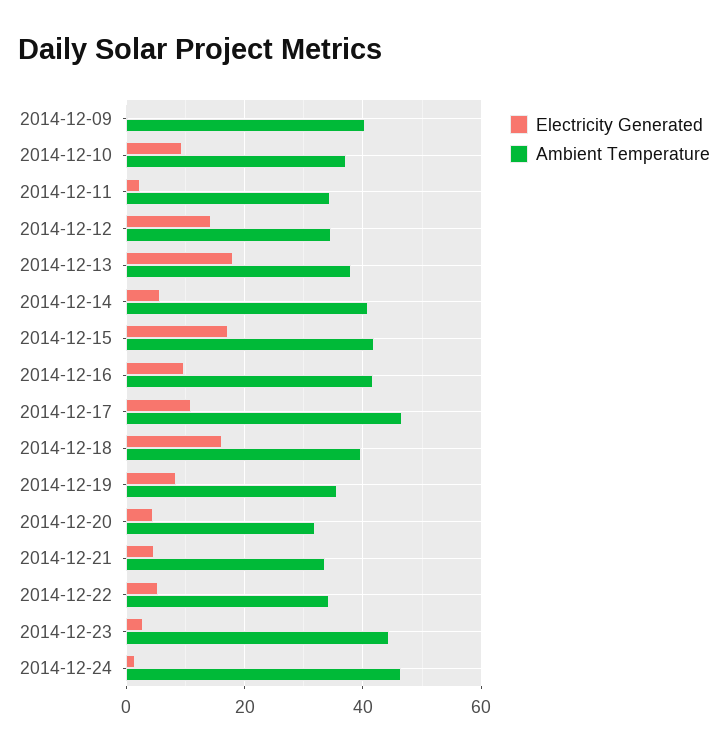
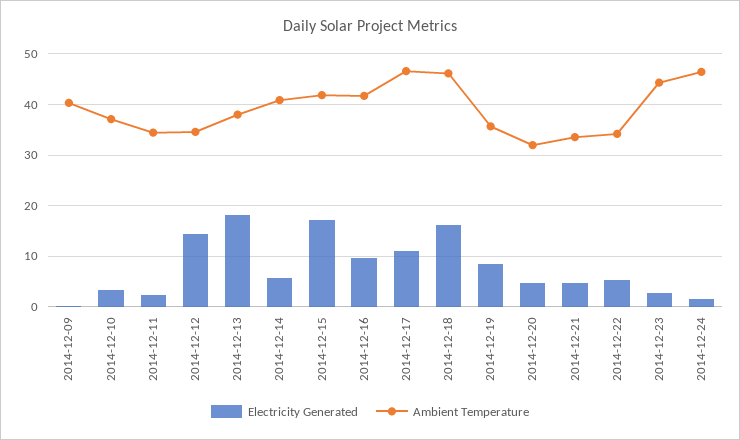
  {
    "Electricity Generated": {
      "2014-12-09": 0,
-     "2014-12-10": 10,
+     "2014-12-10": 4,
      "2014-12-11": 2,
      "2014-12-12": 14,
      "2014-12-13": 18,
      "2014-12-14": 6,
      "2014-12-15": 18,
      "2014-12-16": 10,
      "2014-12-17": 10,
      "2014-12-18": 16,
      "2014-12-19": 8,
      "2014-12-20": 4,
      "2014-12-21": 4,
      "2014-12-22": 6,
      "2014-12-23": 2,
      "2014-12-24": 2
    },
    "Ambient Temperature": {
      "2014-12-09": 40,
      "2014-12-10": 38,
      "2014-12-11": 34,
      "2014-12-12": 34,
      "2014-12-13": 38,
      "2014-12-14": 40,
      "2014-12-15": 42,
      "2014-12-16": 42,
      "2014-12-17": 46,
-     "2014-12-18": 40,
+     "2014-12-18": 46,
      "2014-12-19": 36,
      "2014-12-20": 32,
      "2014-12-21": 34,
      "2014-12-22": 34,
      "2014-12-23": 44,
      "2014-12-24": 46
    }
  }

